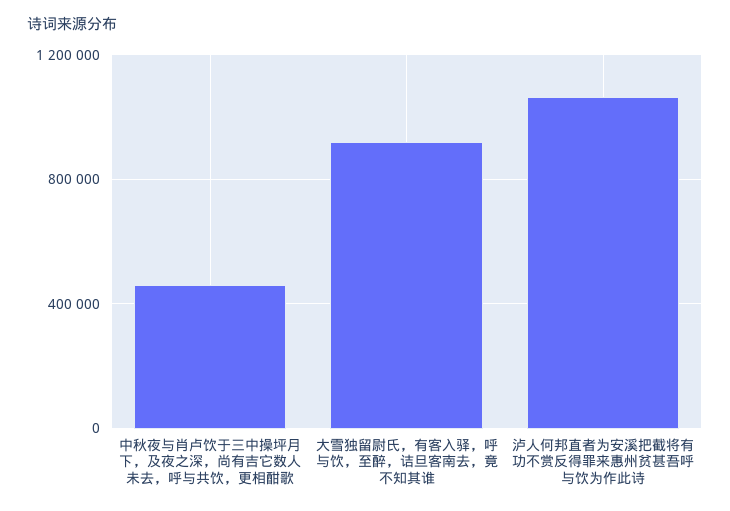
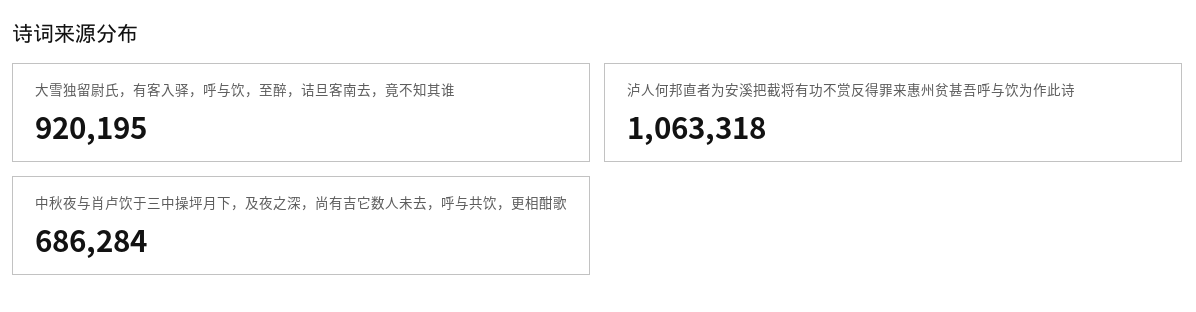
  {
-   "中秋夜与肖卢饮于三中操坪月下，及夜之深，尚有吉它数人未去，呼与共饮，更相酣歌": 450000,
+   "中秋夜与肖卢饮于三中操坪月下，及夜之深，尚有吉它数人未去，呼与共饮，更相酣歌": 686284,
    "大雪独留尉氏，有客入驿，呼与饮，至醉，诘旦客南去，竟不知其谁": 920195,
    "泸人何邦直者为安溪把截将有功不赏反得罪来惠州贫甚吾呼与饮为作此诗": 1063318
  }

